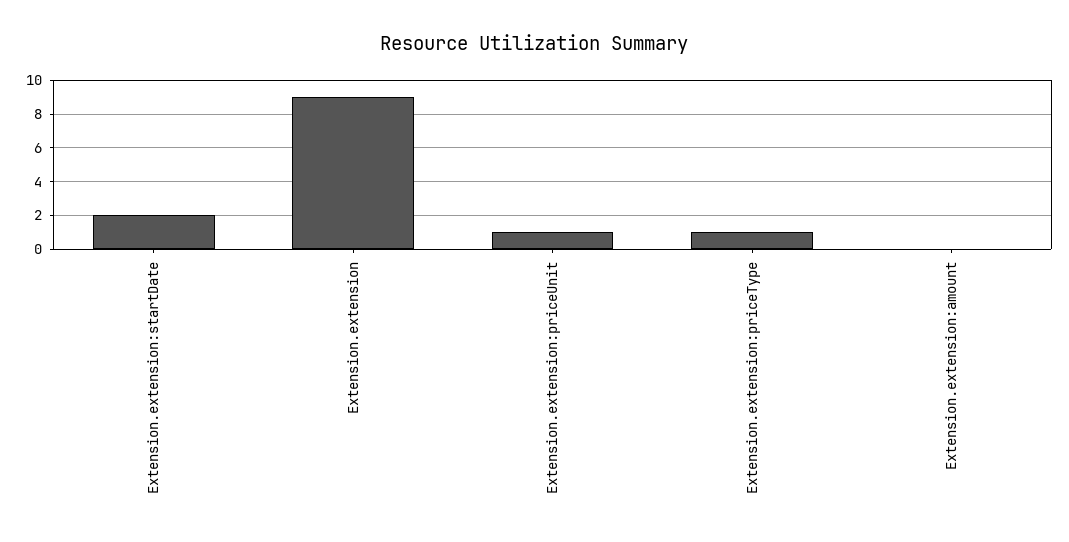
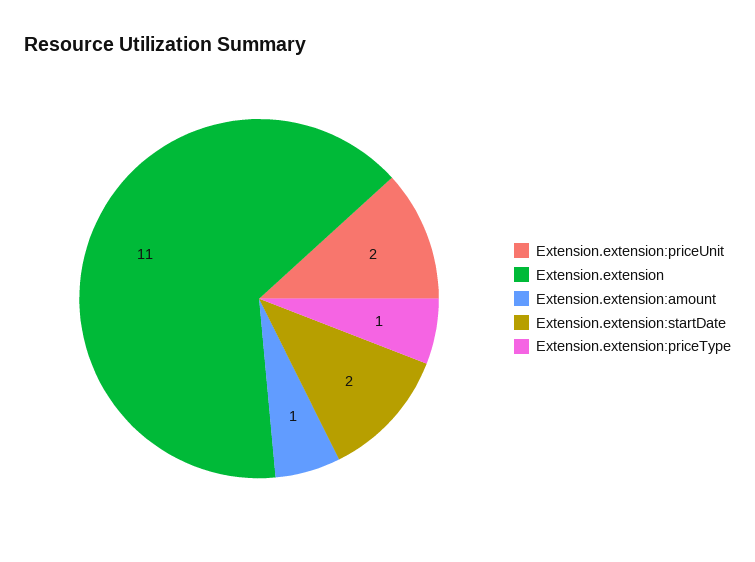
  {
    "Extension.extension:startDate": 2,
-   "Extension.extension": 9,
+   "Extension.extension": 11,
-   "Extension.extension:priceUnit": 1,
+   "Extension.extension:priceUnit": 2,
    "Extension.extension:priceType": 1,
-   "Extension.extension:amount": 0
+   "Extension.extension:amount": 1
  }

